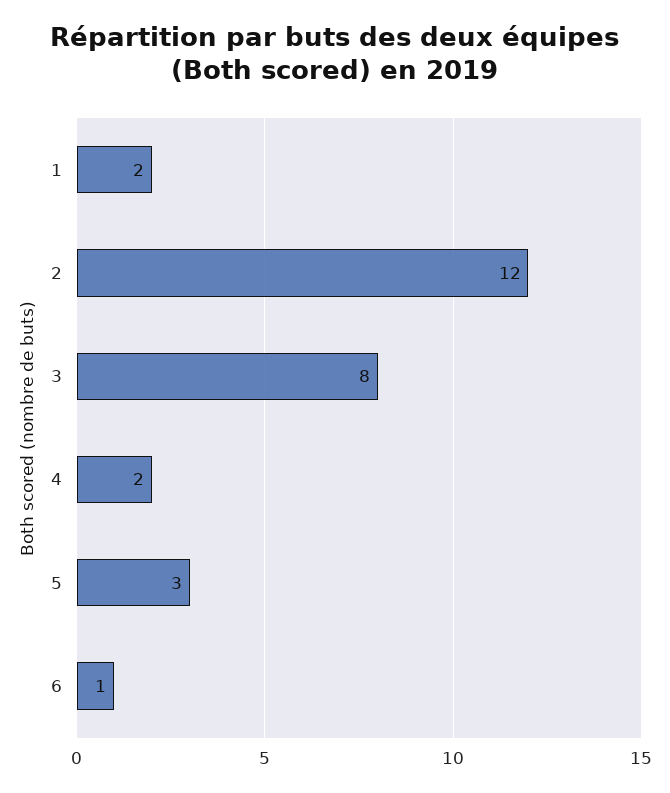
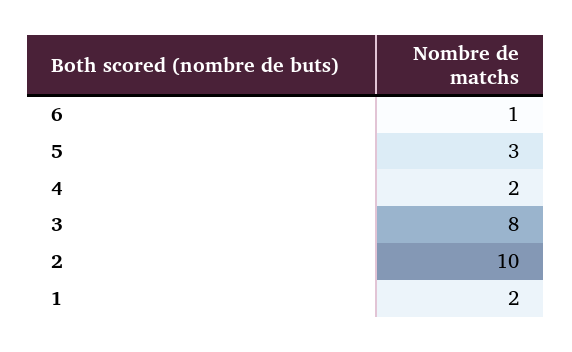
  {
    "1": 2,
-   "2": 12,
+   "2": 10,
    "3": 8,
    "4": 2,
    "5": 3,
    "6": 1
  }

